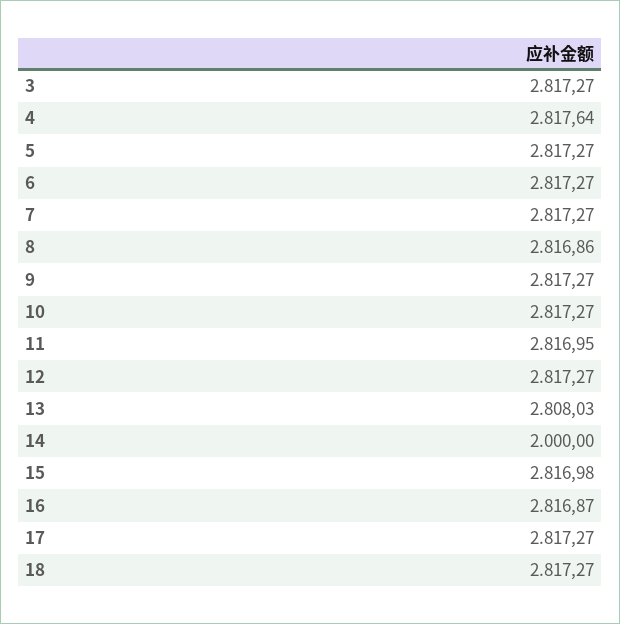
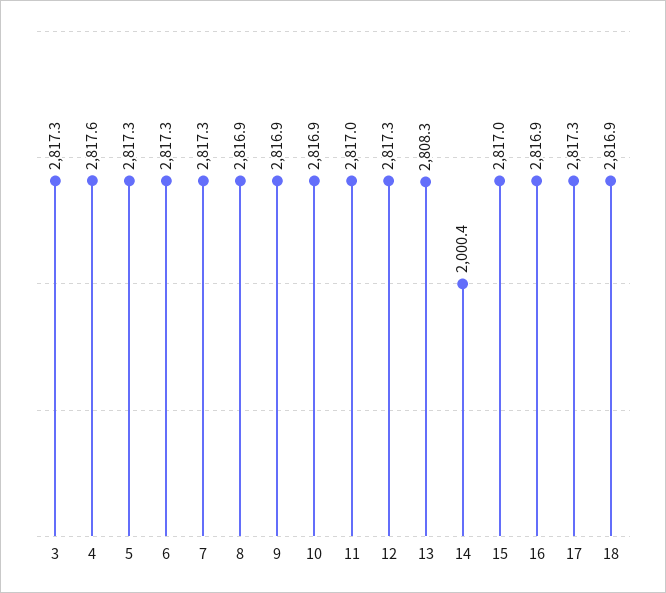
  {
    "3": 2817.27,
    "4": 2817.64,
    "5": 2817.27,
    "6": 2817.27,
    "7": 2817.27,
    "8": 2816.86,
-   "9": 2817.27,
+   "9": 2816.9,
-   "10": 2817.27,
+   "10": 2816.9,
    "11": 2816.95,
    "12": 2817.27,
-   "13": 2808.03,
+   "13": 2808.3,
-   "14": 2000,
+   "14": 2000.4,
    "15": 2816.98,
    "16": 2816.87,
    "17": 2817.27,
-   "18": 2817.27
+   "18": 2816.9
  }

